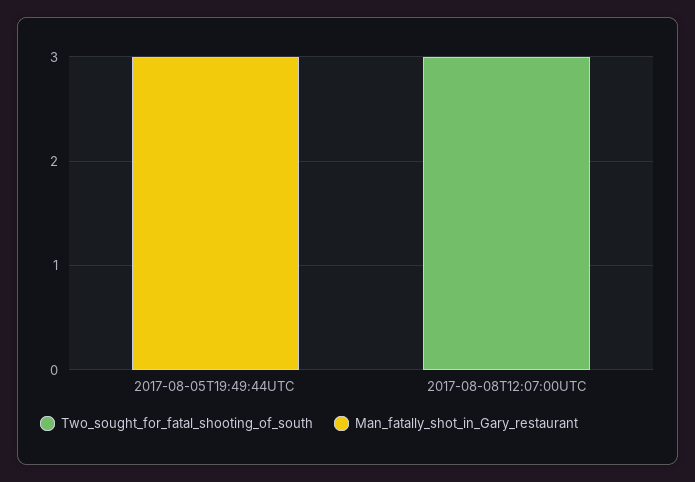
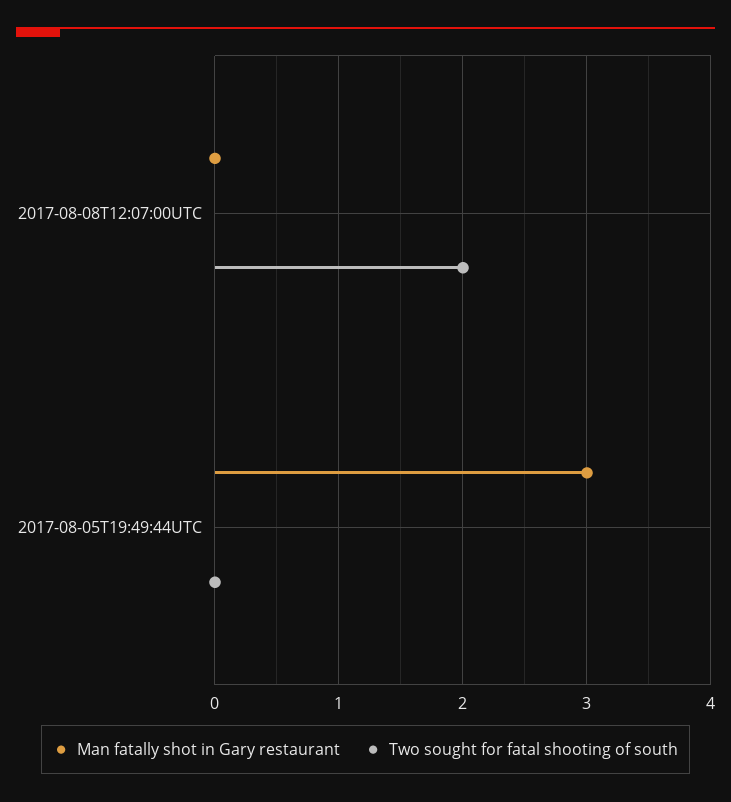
  {
    "Two_sought_for_fatal_shooting_of_south": {
      "2017-08-05T19:49:44UTC": 0,
-     "2017-08-08T12:07:00UTC": 3
+     "2017-08-08T12:07:00UTC": 2
    },
    "Man_fatally_shot_in_Gary_restaurant": {
      "2017-08-05T19:49:44UTC": 3,
      "2017-08-08T12:07:00UTC": 0
    }
  }

